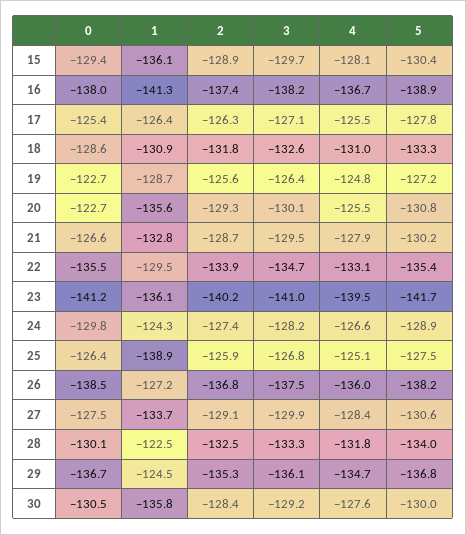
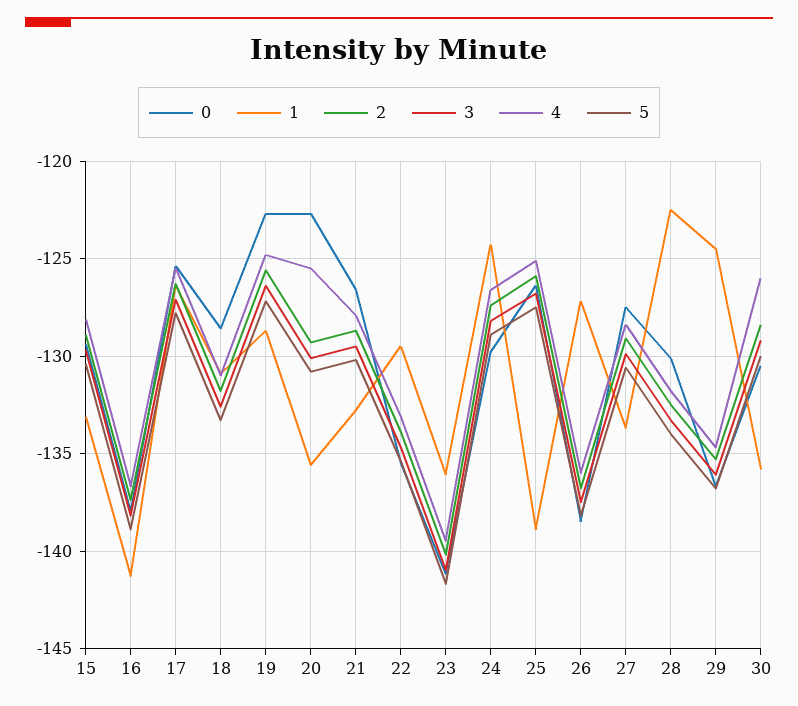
  {
    "0": {
      "15": -129.4,
      "16": -138,
      "17": -125.4,
      "18": -128.6,
      "19": -122.7,
      "20": -122.7,
      "21": -126.6,
      "22": -135.5,
      "23": -141.2,
      "24": -129.8,
      "25": -126.4,
      "26": -138.5,
      "27": -127.5,
      "28": -130.1,
      "29": -136.7,
      "30": -130.5
    },
    "1": {
-     "15": -136.1,
+     "15": -133,
      "16": -141.3,
      "17": -126.4,
      "18": -130.9,
      "19": -128.7,
      "20": -135.6,
      "21": -132.8,
      "22": -129.5,
      "23": -136.1,
      "24": -124.3,
      "25": -138.9,
      "26": -127.2,
      "27": -133.7,
      "28": -122.5,
      "29": -124.5,
      "30": -135.8
    },
    "2": {
      "15": -128.9,
      "16": -137.4,
      "17": -126.3,
      "18": -131.8,
      "19": -125.6,
      "20": -129.3,
      "21": -128.7,
      "22": -133.9,
      "23": -140.2,
      "24": -127.4,
      "25": -125.9,
      "26": -136.8,
      "27": -129.1,
      "28": -132.5,
      "29": -135.3,
      "30": -128.4
    },
    "3": {
      "15": -129.7,
      "16": -138.2,
      "17": -127.1,
      "18": -132.6,
      "19": -126.4,
      "20": -130.1,
      "21": -129.5,
      "22": -134.7,
      "23": -141,
      "24": -128.2,
      "25": -126.8,
      "26": -137.5,
      "27": -129.9,
      "28": -133.3,
      "29": -136.1,
      "30": -129.2
    },
    "4": {
      "15": -128.1,
      "16": -136.7,
      "17": -125.5,
      "18": -131,
      "19": -124.8,
      "20": -125.5,
      "21": -127.9,
      "22": -133.1,
      "23": -139.5,
      "24": -126.6,
      "25": -125.1,
      "26": -136,
      "27": -128.4,
      "28": -131.8,
      "29": -134.7,
-     "30": -127.6
+     "30": -126
    },
    "5": {
      "15": -130.4,
      "16": -138.9,
      "17": -127.8,
      "18": -133.3,
      "19": -127.2,
      "20": -130.8,
      "21": -130.2,
      "22": -135.4,
      "23": -141.7,
      "24": -128.9,
      "25": -127.5,
      "26": -138.2,
      "27": -130.6,
      "28": -134,
      "29": -136.8,
      "30": -130
    }
  }

